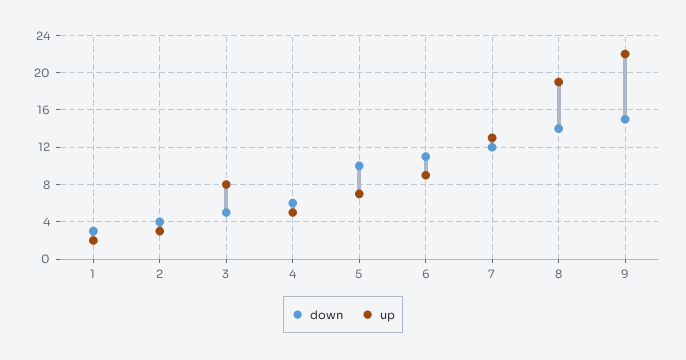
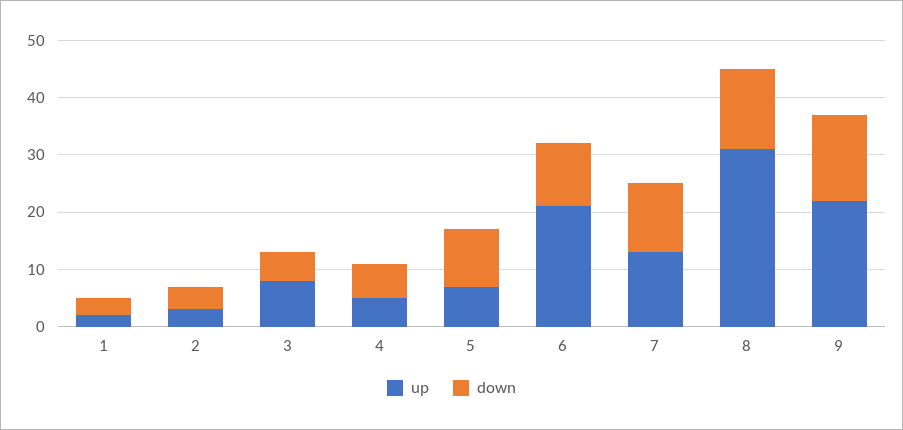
  {
    "down": {
      "1": 3,
      "2": 4,
      "3": 5,
      "4": 6,
      "5": 10,
      "6": 11,
      "7": 12,
      "8": 14,
      "9": 15
    },
    "up": {
      "1": 2,
      "2": 3,
      "3": 8,
      "4": 5,
      "5": 7,
-     "6": 9,
+     "6": 20,
      "7": 13,
-     "8": 19,
+     "8": 30,
      "9": 22
    }
  }

